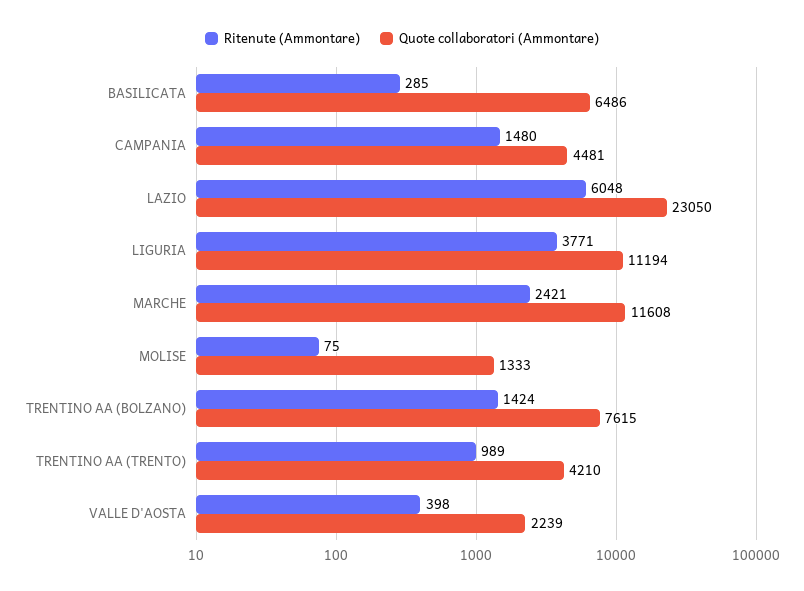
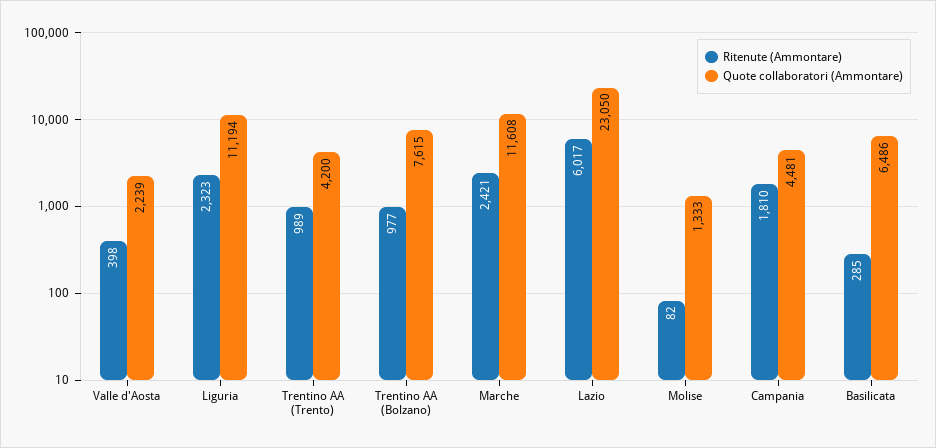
  {
    "Ritenute (Ammontare)": {
      "BASILICATA": 285,
-     "CAMPANIA": 1480,
+     "CAMPANIA": 1810,
-     "LAZIO": 6048,
+     "LAZIO": 6017,
-     "LIGURIA": 3771,
+     "LIGURIA": 2323,
      "MARCHE": 2421,
-     "MOLISE": 75,
+     "MOLISE": 82,
-     "TRENTINO AA (BOLZANO)": 1424,
+     "TRENTINO AA (BOLZANO)": 977,
      "TRENTINO AA (TRENTO)": 989,
      "VALLE D'AOSTA": 398
    },
    "Quote collaboratori (Ammontare)": {
      "BASILICATA": 6486,
      "CAMPANIA": 4481,
      "LAZIO": 23050,
      "LIGURIA": 11194,
      "MARCHE": 11608,
      "MOLISE": 1333,
      "TRENTINO AA (BOLZANO)": 7615,
-     "TRENTINO AA (TRENTO)": 4210,
+     "TRENTINO AA (TRENTO)": 4200,
      "VALLE D'AOSTA": 2239
    }
  }

